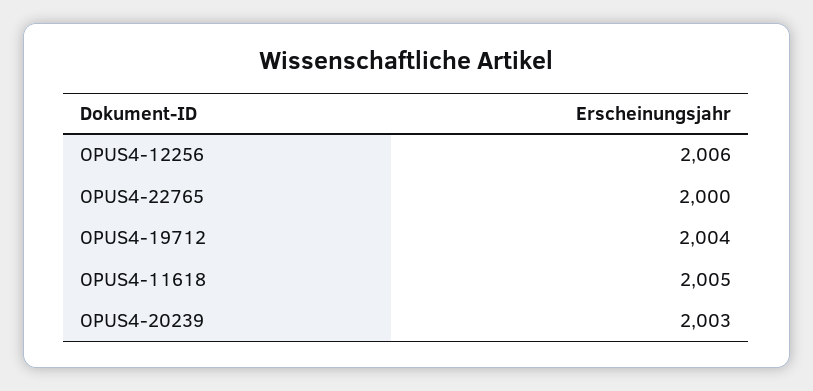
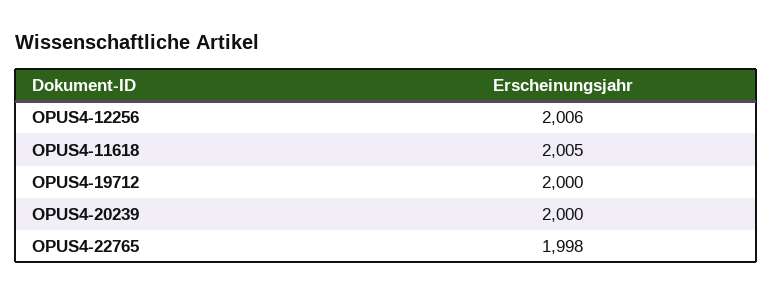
  {
    "OPUS4-12256": 2006,
-   "OPUS4-22765": 2000,
+   "OPUS4-22765": 1998,
-   "OPUS4-19712": 2004,
+   "OPUS4-19712": 2000,
    "OPUS4-11618": 2005,
-   "OPUS4-20239": 2003
+   "OPUS4-20239": 2000
  }

